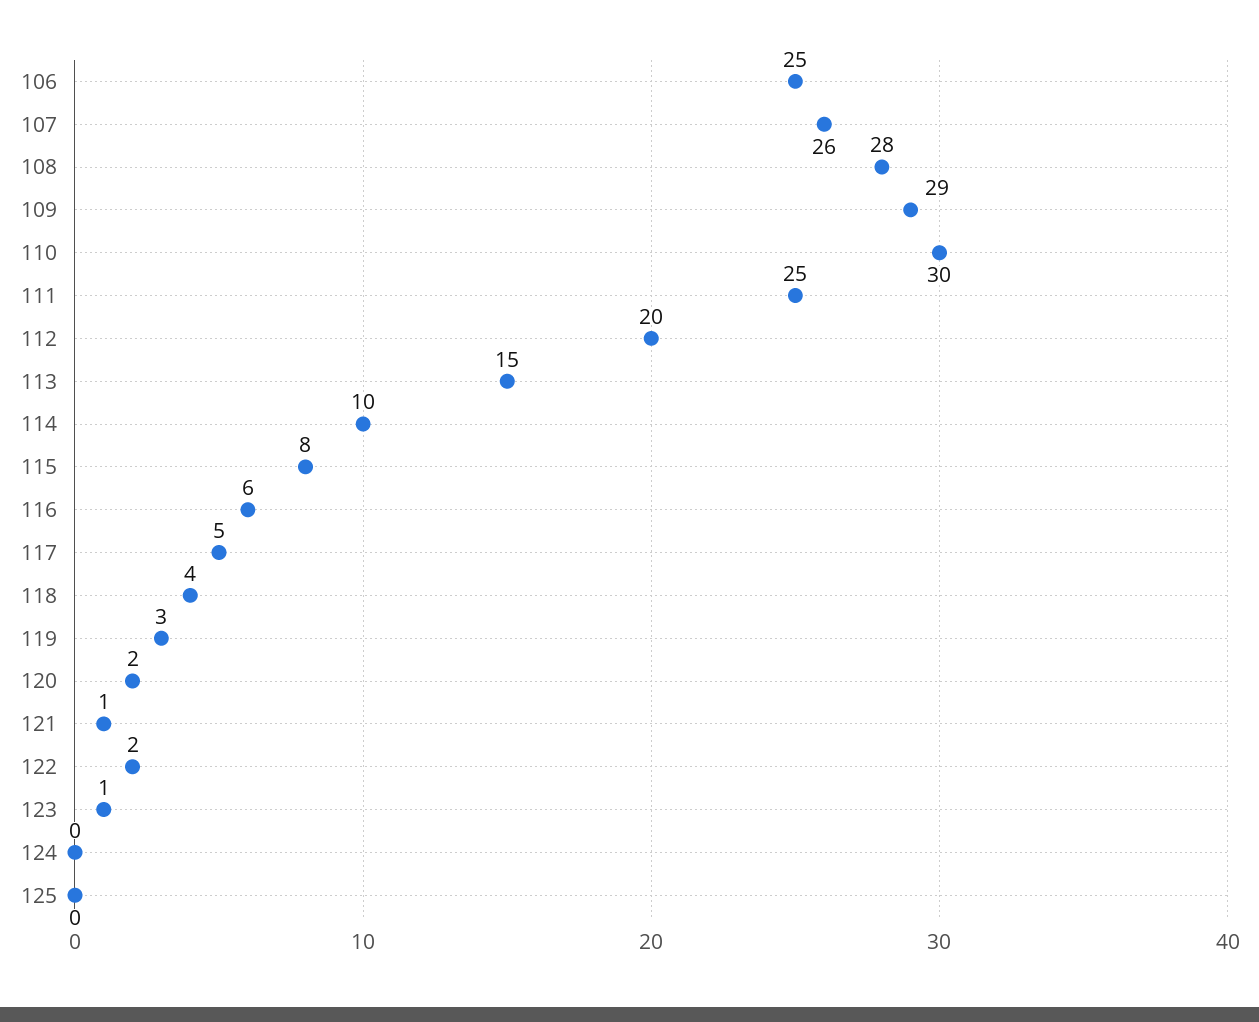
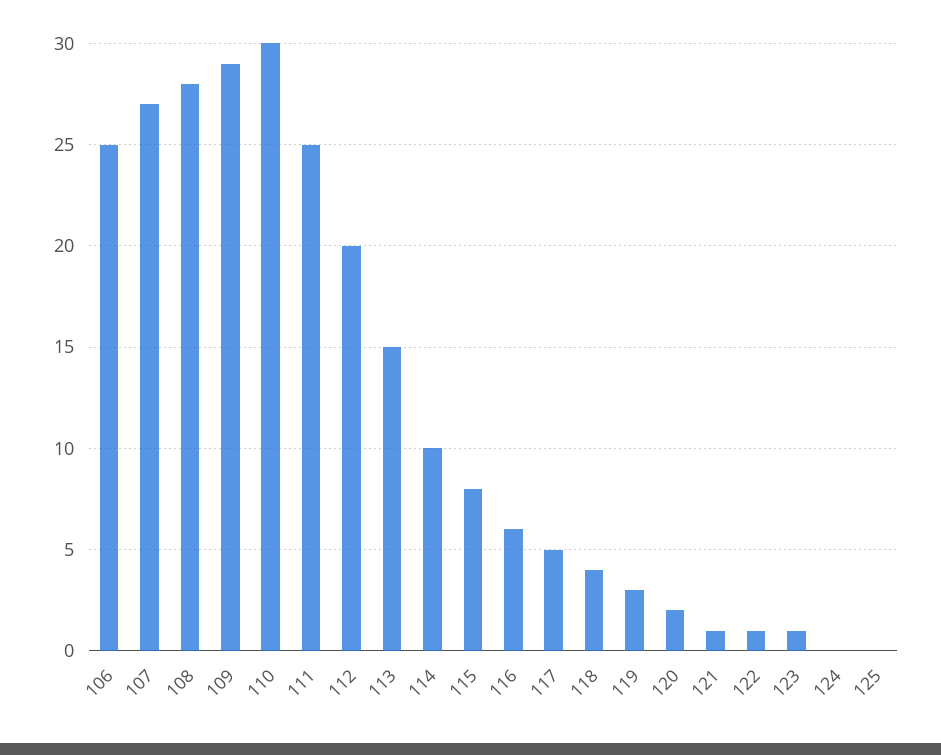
  {
    "106": 25,
-   "107": 26,
+   "107": 27,
    "108": 28,
    "109": 29,
    "110": 30,
    "111": 25,
    "112": 20,
    "113": 15,
    "114": 10,
    "115": 8,
    "116": 6,
    "117": 5,
    "118": 4,
    "119": 3,
    "120": 2,
    "121": 1,
-   "122": 2,
+   "122": 1,
    "123": 1,
    "124": 0,
    "125": 0
  }

